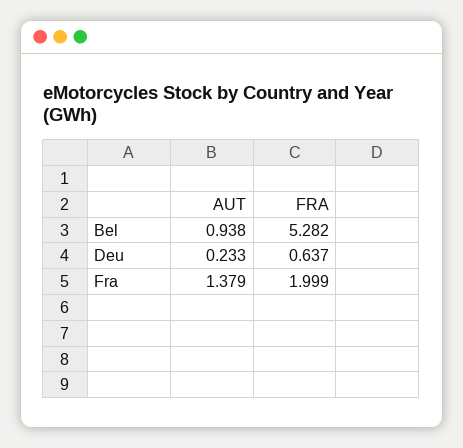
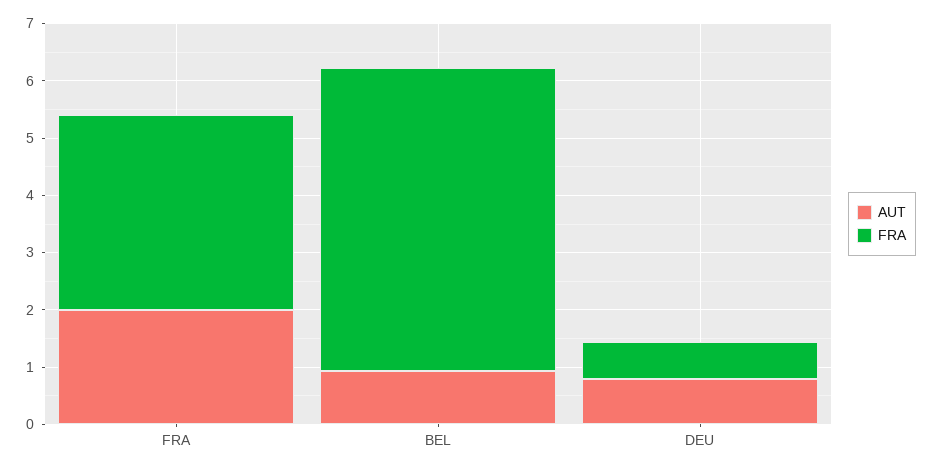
  {
    "AUT": {
      "Bel": 0.938,
-     "Deu": 0.233,
+     "Deu": 0.8,
-     "Fra": 1.379
+     "Fra": 2
    },
    "FRA": {
      "Bel": 5.282,
      "Deu": 0.637,
-     "Fra": 1.999
+     "Fra": 3.4
    }
  }

